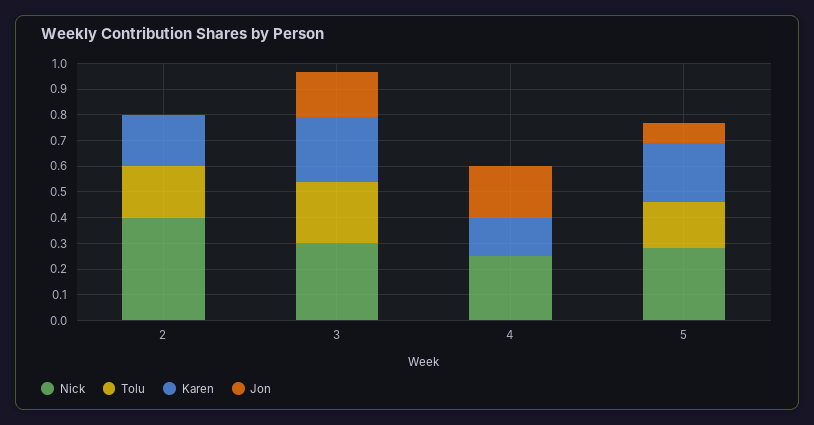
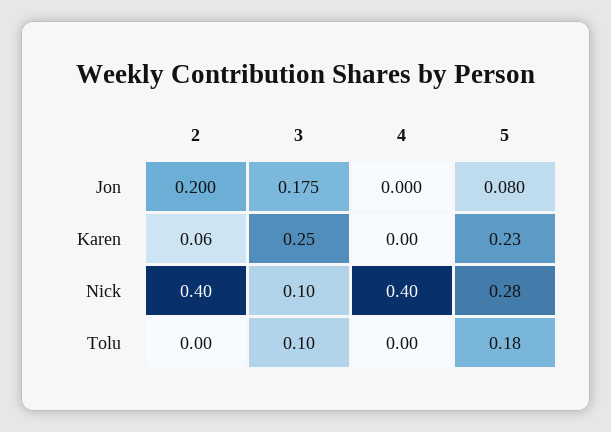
  {
    "Nick": {
      "2": 0.4,
-     "3": 0.3,
+     "3": 0.1,
-     "4": 0.25,
+     "4": 0.4,
      "5": 0.28
    },
    "Tolu": {
-     "2": 0.2,
+     "2": 0,
-     "3": 0.25,
+     "3": 0.1,
      "4": 0,
      "5": 0.18
    },
    "Karen": {
-     "2": 0.2,
+     "2": 0.06,
      "3": 0.25,
-     "4": 0.15,
+     "4": 0,
      "5": 0.23
    },
    "Jon": {
-     "2": 0,
+     "2": 0.2,
      "3": 0.175,
-     "4": 0.2,
+     "4": 0,
      "5": 0.08
    }
  }

